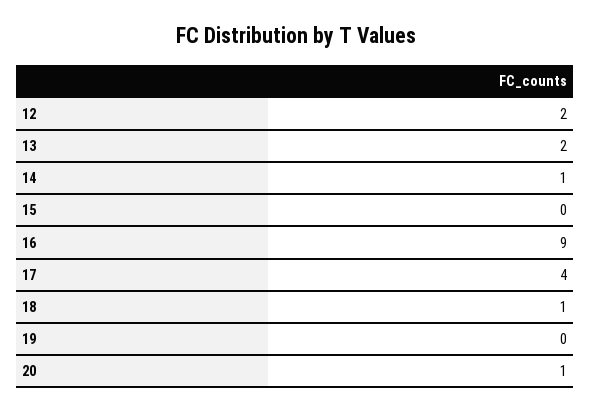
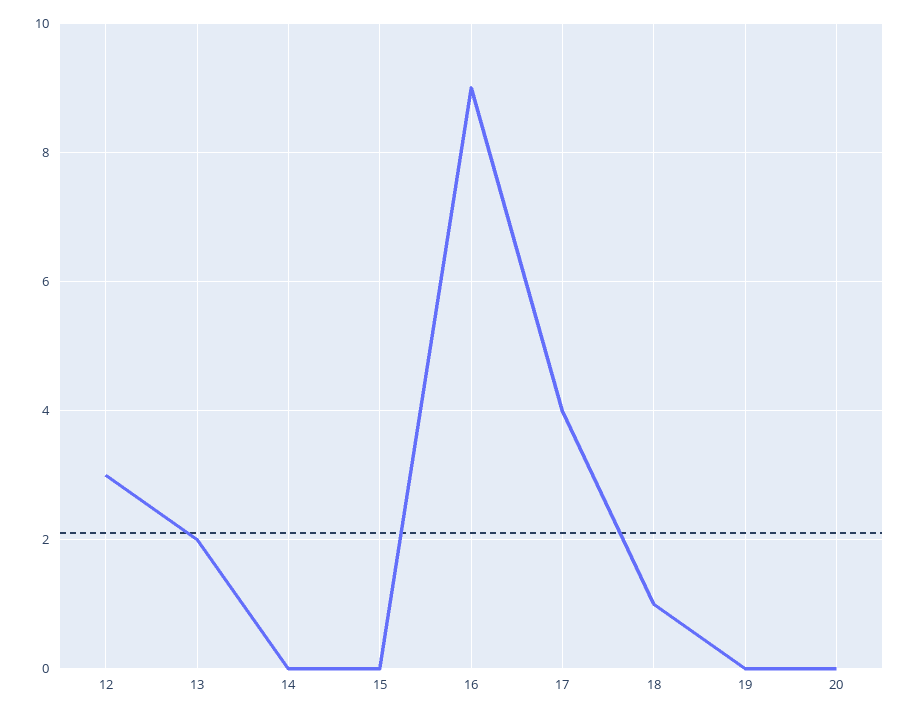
  {
-   "12": 2,
+   "12": 3,
    "13": 2,
-   "14": 1,
+   "14": 0,
    "15": 0,
    "16": 9,
    "17": 4,
    "18": 1,
    "19": 0,
-   "20": 1
+   "20": 0
  }

